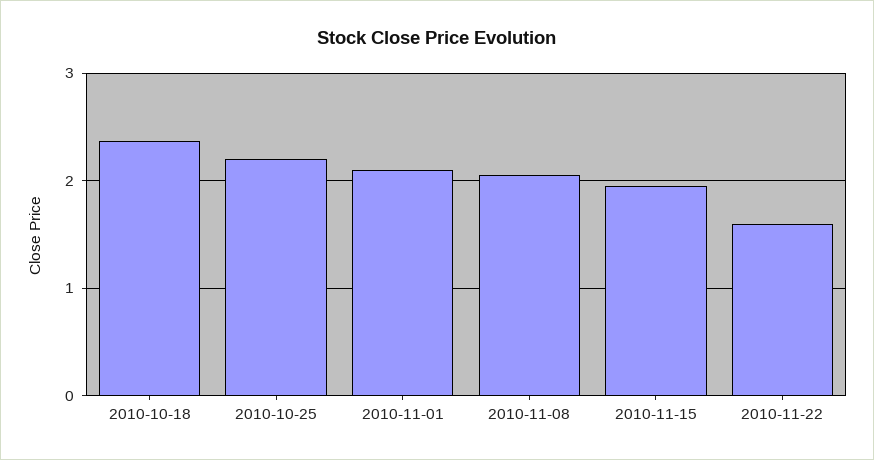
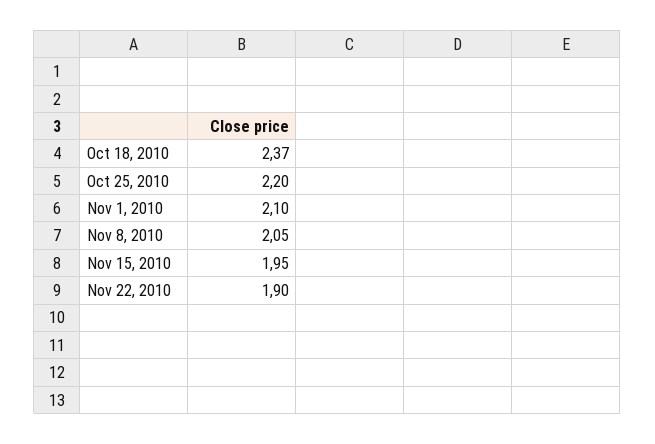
  {
    "2010-10-18": 2.37,
    "2010-10-25": 2.2,
    "2010-11-01": 2.1,
    "2010-11-08": 2.05,
    "2010-11-15": 1.95,
-   "2010-11-22": 1.6
+   "2010-11-22": 1.9
  }

